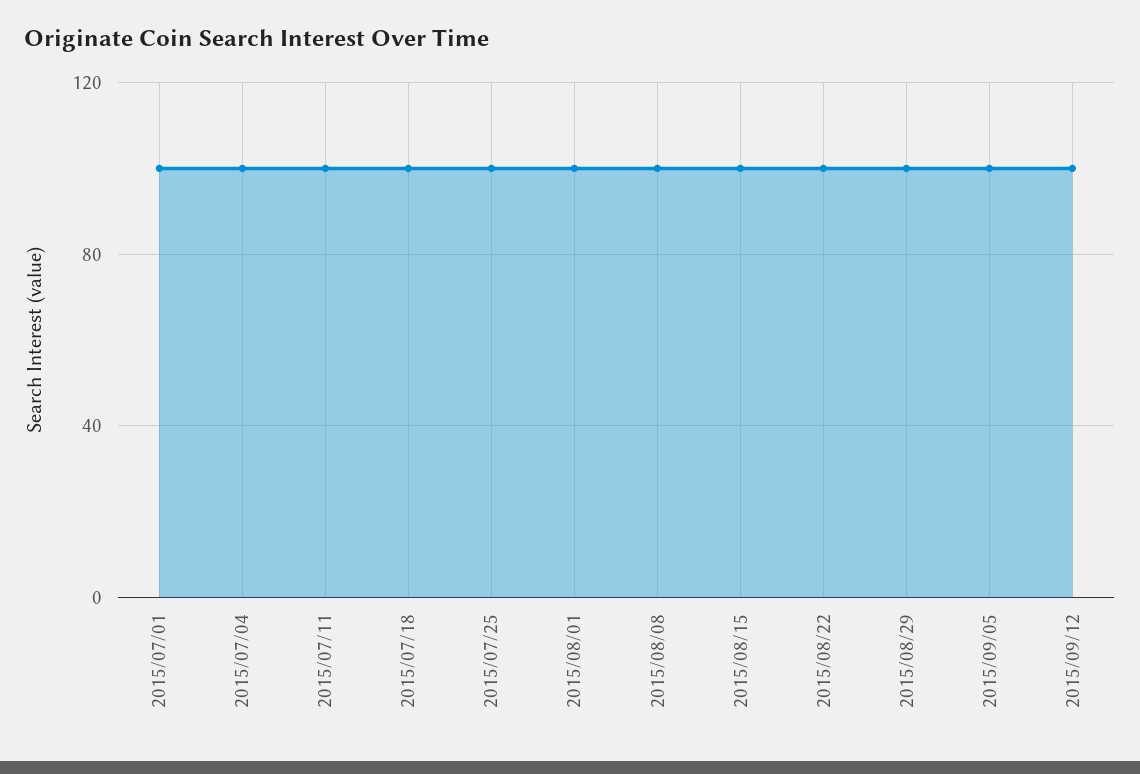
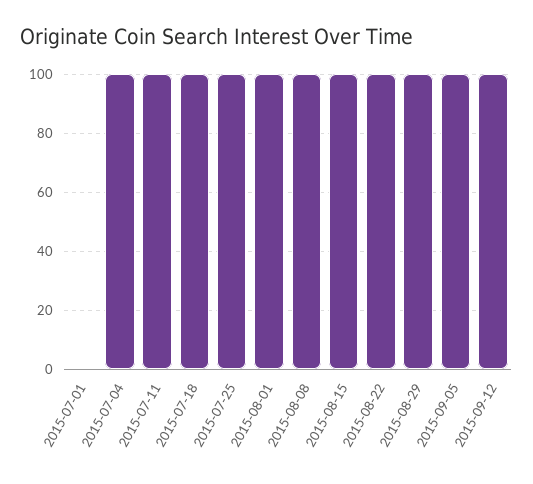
  {
-   "2015/07/01": 100,
+   "2015/07/01": 0,
    "2015/07/04": 100,
    "2015/07/11": 100,
    "2015/07/18": 100,
    "2015/07/25": 100,
    "2015/08/01": 100,
    "2015/08/08": 100,
    "2015/08/15": 100,
    "2015/08/22": 100,
    "2015/08/29": 100,
    "2015/09/05": 100,
    "2015/09/12": 100
  }

